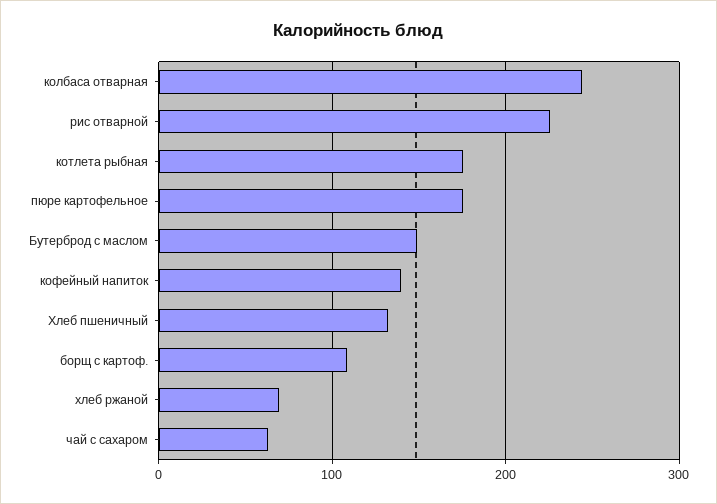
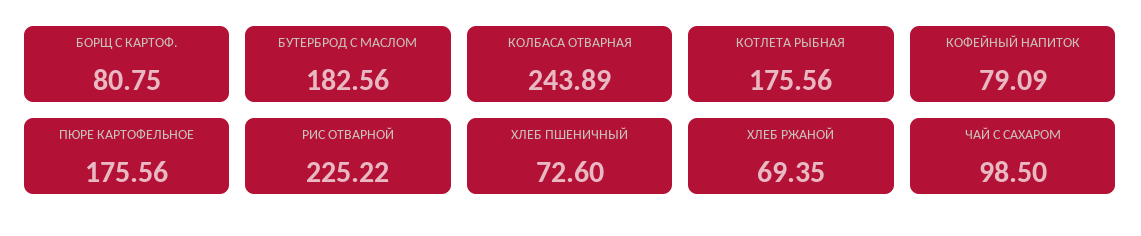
  {
    "колбаса отварная": 243.89,
    "рис отварной": 225.22,
    "котлета рыбная": 175.56,
    "пюре картофельное": 175.56,
-   "Бутерброд с маслом": 150,
+   "Бутерброд с маслом": 182.56,
-   "кофейный напиток": 140,
+   "кофейный напиток": 79.09,
-   "Хлеб пшеничный": 130,
+   "Хлеб пшеничный": 72.6,
-   "борщ с картоф.": 110,
+   "борщ с картоф.": 80.75,
    "хлеб ржаной": 69.35,
-   "чай с сахаром": 60
+   "чай с сахаром": 98.5
  }

